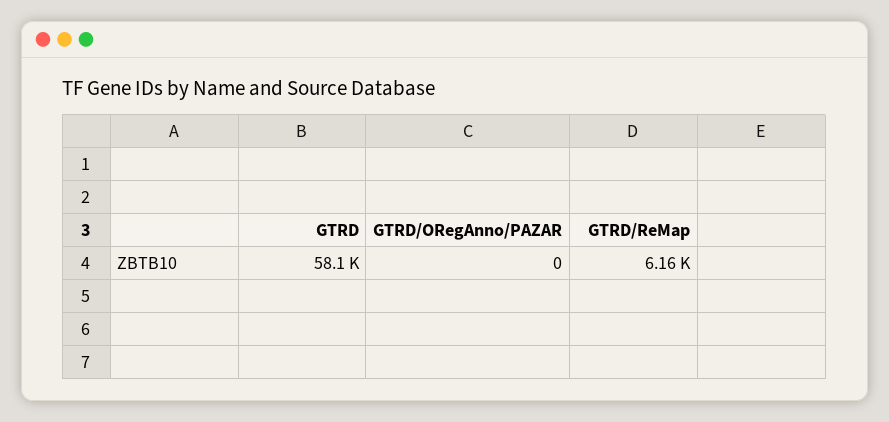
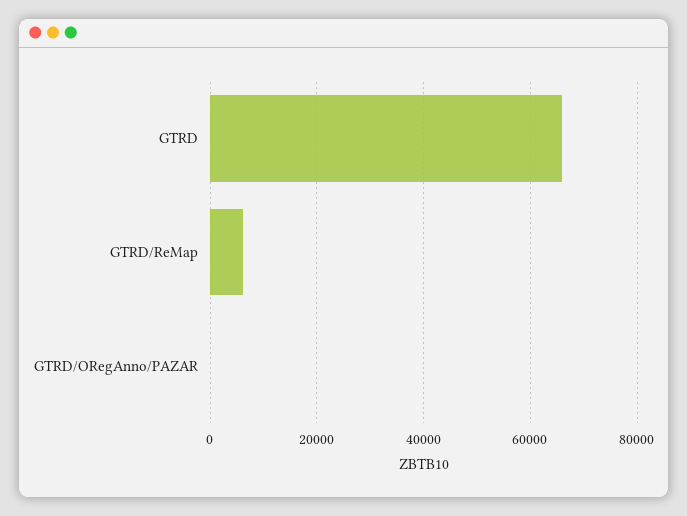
  {
-   "GTRD": 58100,
+   "GTRD": 66000,
    "GTRD/ORegAnno/PAZAR": 0,
    "GTRD/ReMap": 6160
  }

